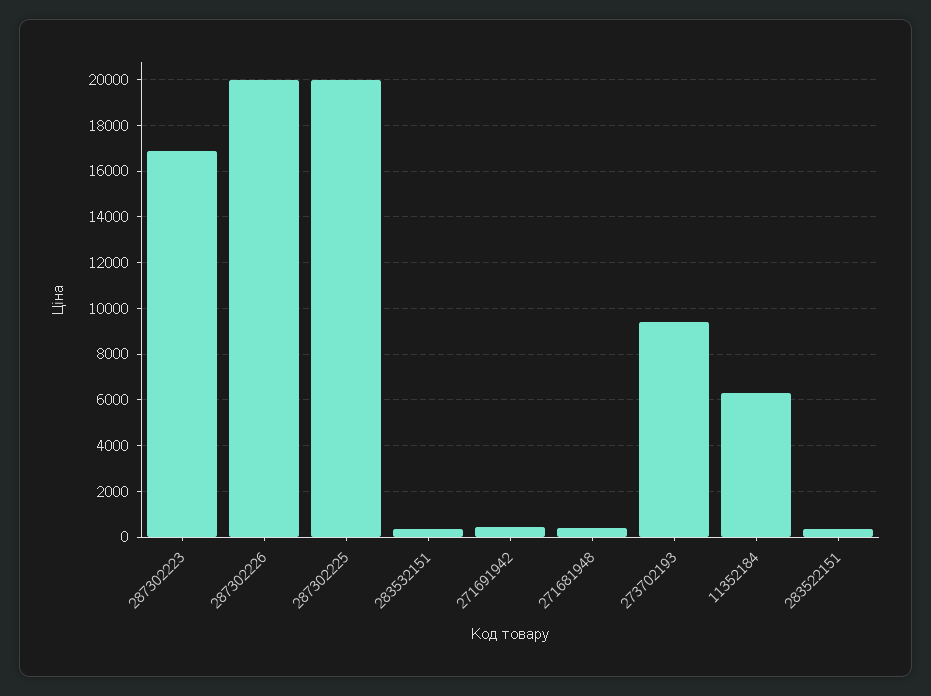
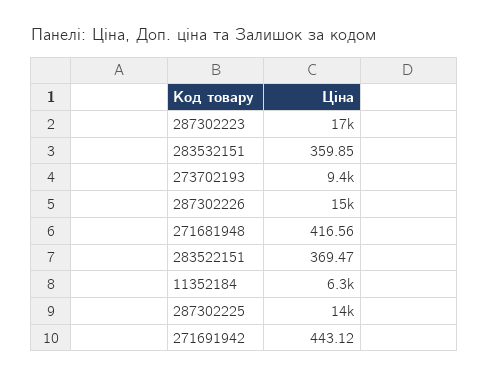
  {
    "287302223": 17000,
-   "287302226": 20000,
+   "287302226": 15000,
-   "287302225": 20000,
+   "287302225": 14000,
    "283532151": 359.85,
    "271691942": 443.12,
    "271681948": 416.56,
    "273702193": 9400,
    "11352184": 6300,
    "283522151": 369.47
  }

